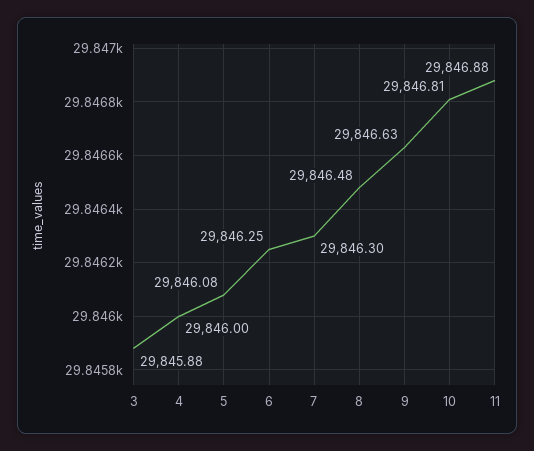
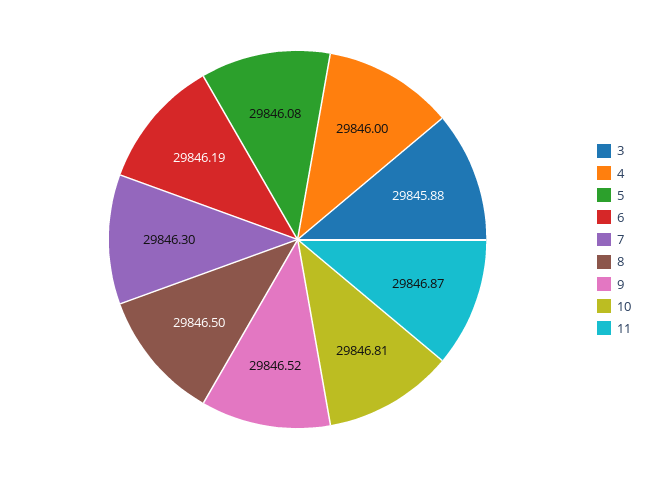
  {
    "3": 29845.88,
    "4": 29846,
    "5": 29846.08,
-   "6": 29846.25,
+   "6": 29846.19,
    "7": 29846.3,
-   "8": 29846.48,
+   "8": 29846.5,
-   "9": 29846.63,
+   "9": 29846.52,
    "10": 29846.81,
-   "11": 29846.88
+   "11": 29846.87
  }

